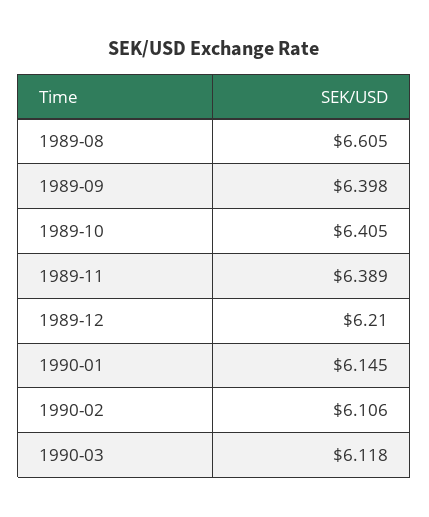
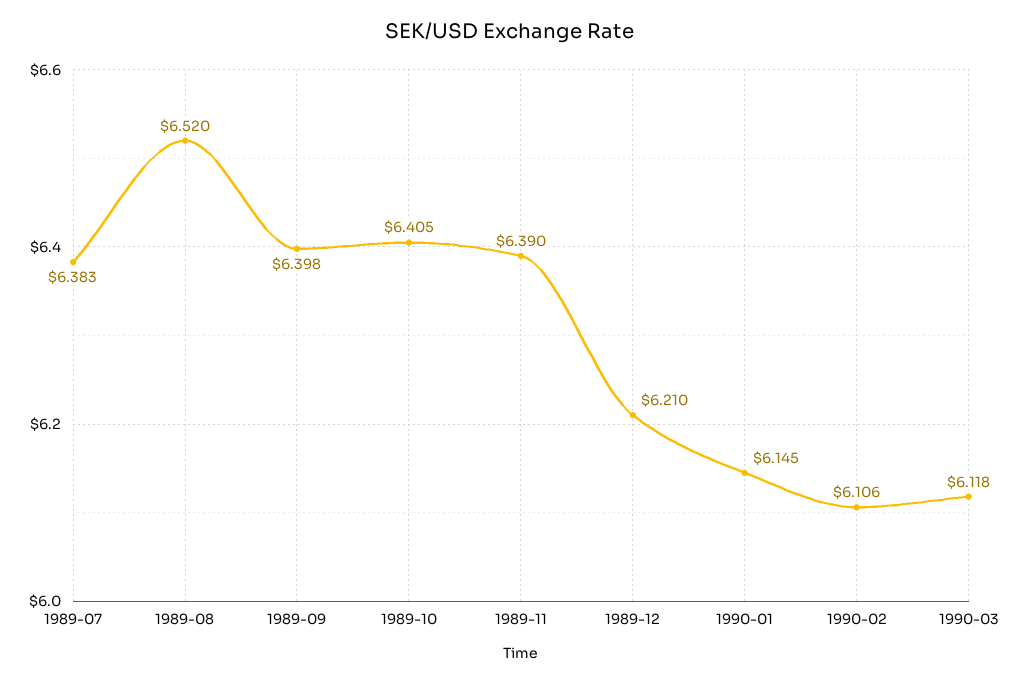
  {
-   "1989-08": 6.605,
+   "1989-08": 6.52,
    "1989-09": 6.398,
    "1989-10": 6.405,
-   "1989-11": 6.389,
+   "1989-11": 6.39,
    "1989-12": 6.21,
    "1990-01": 6.145,
    "1990-02": 6.106,
-   "1990-03": 6.118
+   "1990-03": 6.118,
+   "1989-07": 6.383
  }

